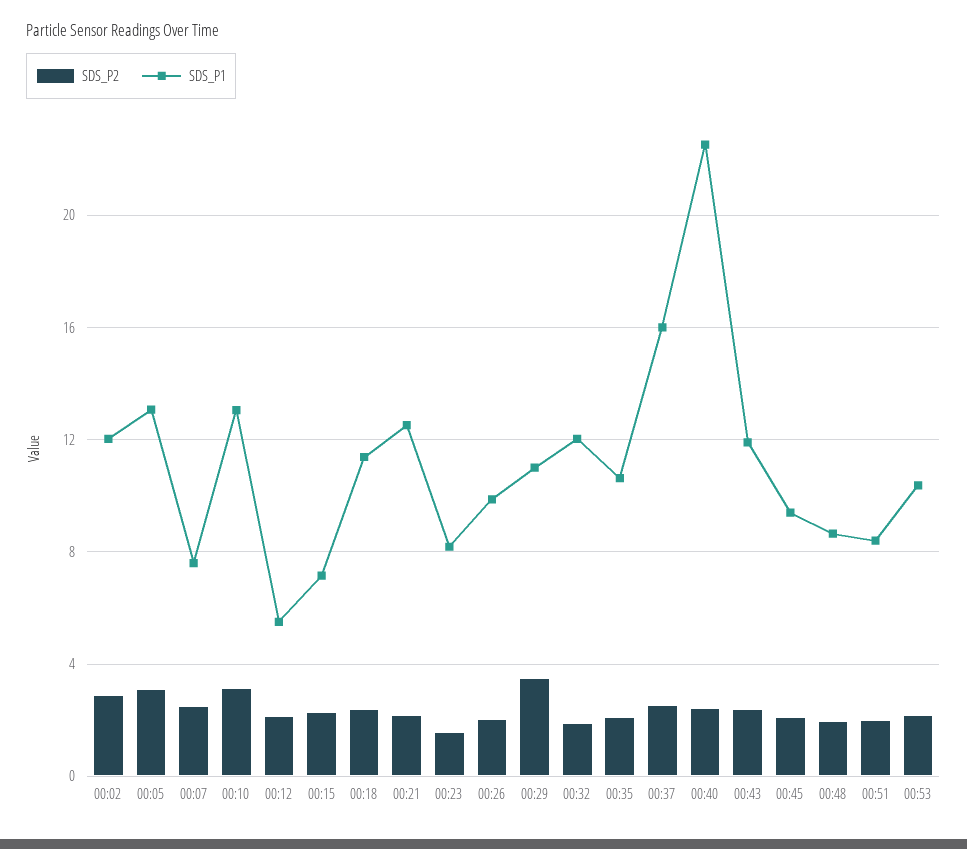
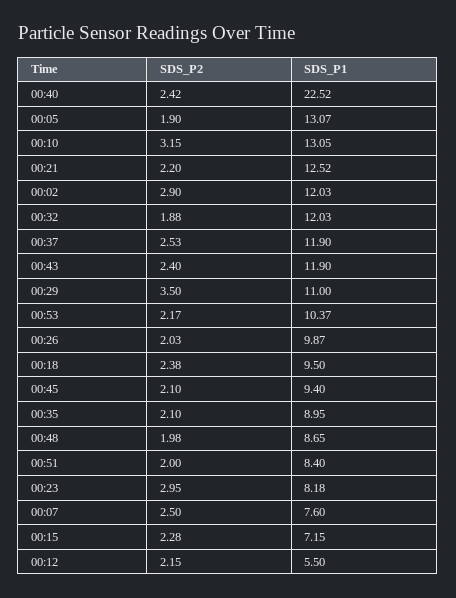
  {
    "SDS_P2": {
      "00:02": 2.9,
-     "00:05": 3,
+     "00:05": 1.9,
      "00:07": 2.5,
      "00:10": 3.15,
      "00:12": 2.15,
      "00:15": 2.28,
      "00:18": 2.38,
      "00:21": 2.2,
-     "00:23": 1.5,
+     "00:23": 2.95,
      "00:26": 2.03,
      "00:29": 3.5,
      "00:32": 1.88,
      "00:35": 2.1,
      "00:37": 2.53,
      "00:40": 2.42,
      "00:43": 2.4,
      "00:45": 2.1,
      "00:48": 1.98,
      "00:51": 2,
      "00:53": 2.17
    },
    "SDS_P1": {
      "00:02": 12.03,
      "00:05": 13.07,
      "00:07": 7.6,
      "00:10": 13.05,
      "00:12": 5.5,
      "00:15": 7.15,
-     "00:18": 11.5,
+     "00:18": 9.5,
      "00:21": 12.52,
      "00:23": 8.18,
      "00:26": 9.87,
      "00:29": 11,
      "00:32": 12.03,
-     "00:35": 10.5,
+     "00:35": 8.95,
-     "00:37": 16,
+     "00:37": 11.9,
      "00:40": 22.52,
      "00:43": 11.9,
      "00:45": 9.4,
      "00:48": 8.65,
      "00:51": 8.4,
      "00:53": 10.37
    }
  }

